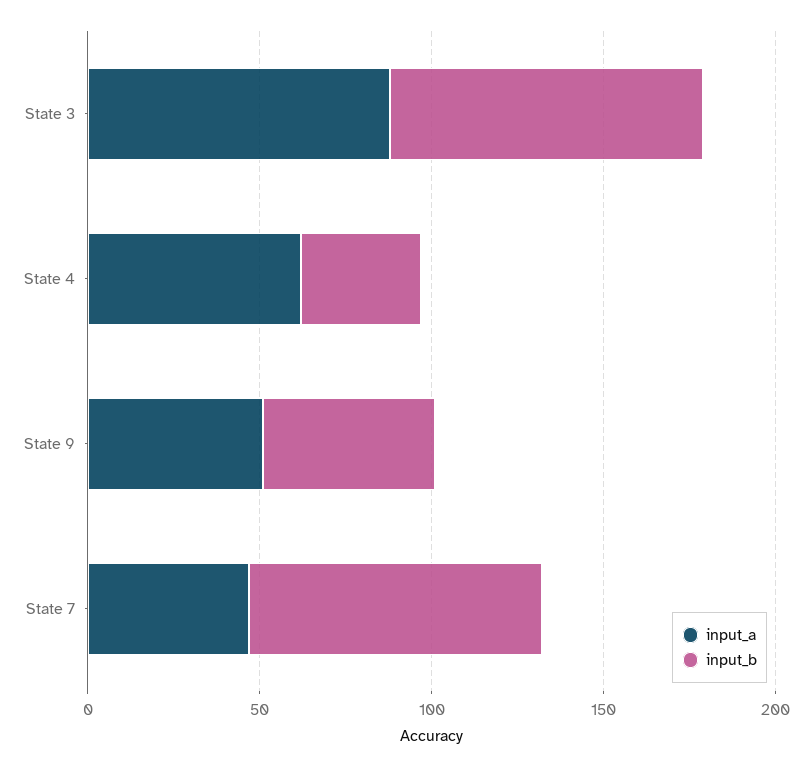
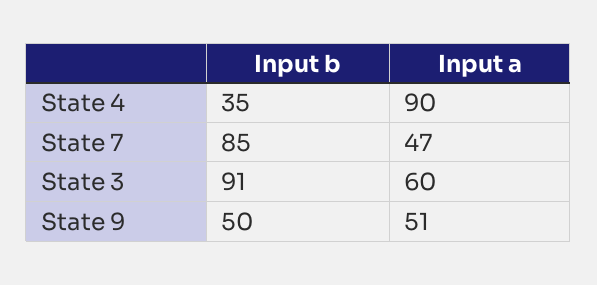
  {
    "input_a": {
-     "State 3": 90,
+     "State 3": 60,
-     "State 4": 60,
+     "State 4": 90,
      "State 9": 51,
      "State 7": 47
    },
    "input_b": {
      "State 3": 91,
      "State 4": 35,
      "State 9": 50,
      "State 7": 85
    }
  }

